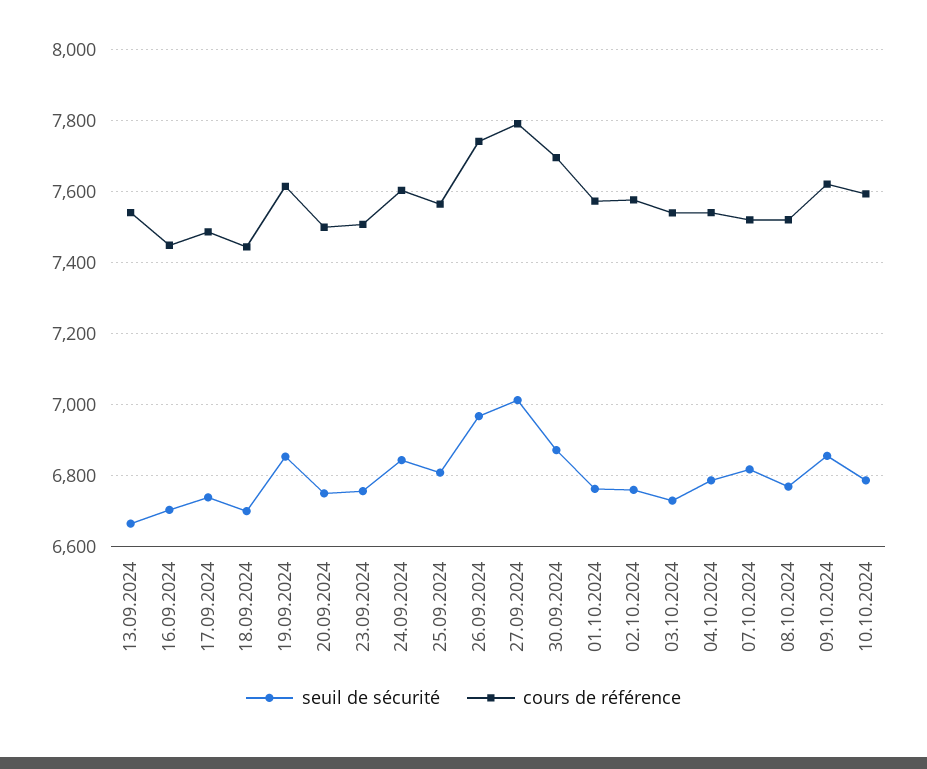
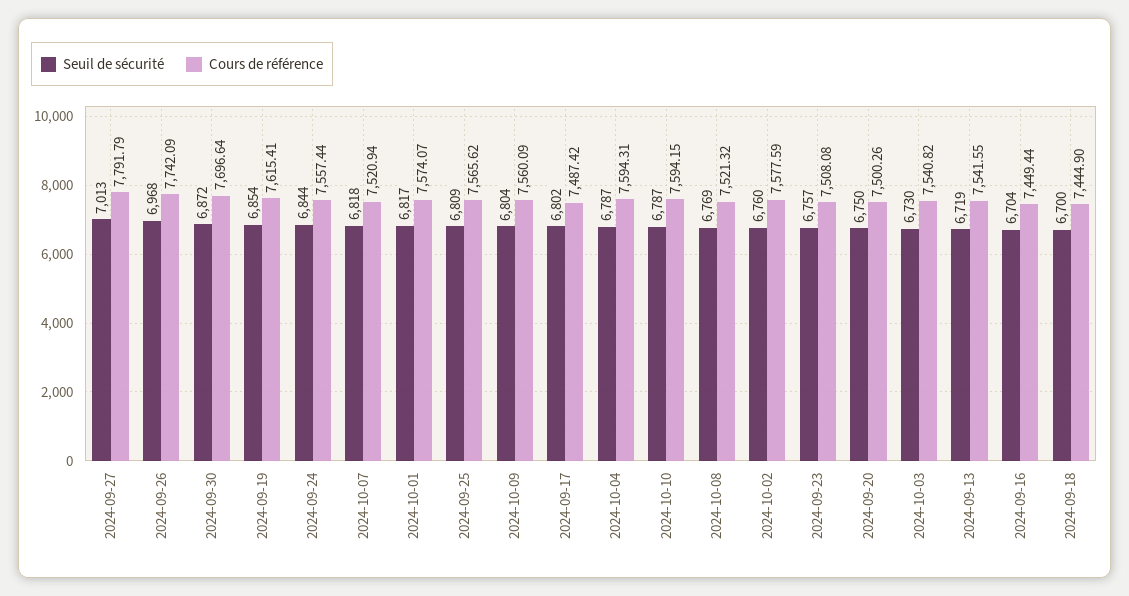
  {
    "seuil de sécurité": {
-     "13.09.2024": 6660,
+     "13.09.2024": 6719,
      "16.09.2024": 6704,
-     "17.09.2024": 6740,
+     "17.09.2024": 6802,
      "18.09.2024": 6700,
      "19.09.2024": 6854,
      "20.09.2024": 6750,
      "23.09.2024": 6757,
      "24.09.2024": 6844,
      "25.09.2024": 6809,
      "26.09.2024": 6968,
      "27.09.2024": 7013,
      "30.09.2024": 6872,
-     "01.10.2024": 6760,
+     "01.10.2024": 6817,
      "02.10.2024": 6760,
      "03.10.2024": 6730,
      "04.10.2024": 6787,
      "07.10.2024": 6818,
      "08.10.2024": 6769,
-     "09.10.2024": 6860,
+     "09.10.2024": 6804,
      "10.10.2024": 6787
    },
    "cours de référence": {
      "13.09.2024": 7541.55,
      "16.09.2024": 7449.44,
      "17.09.2024": 7487.42,
      "18.09.2024": 7444.9,
      "19.09.2024": 7615.41,
      "20.09.2024": 7500.26,
      "23.09.2024": 7508.08,
-     "24.09.2024": 7600,
+     "24.09.2024": 7557.44,
      "25.09.2024": 7565.62,
      "26.09.2024": 7742.09,
      "27.09.2024": 7791.79,
      "30.09.2024": 7696.64,
      "01.10.2024": 7574.07,
      "02.10.2024": 7577.59,
      "03.10.2024": 7540.82,
-     "04.10.2024": 7540,
+     "04.10.2024": 7594.31,
      "07.10.2024": 7520.94,
      "08.10.2024": 7521.32,
-     "09.10.2024": 7620,
+     "09.10.2024": 7560.09,
      "10.10.2024": 7594.15
    }
  }

